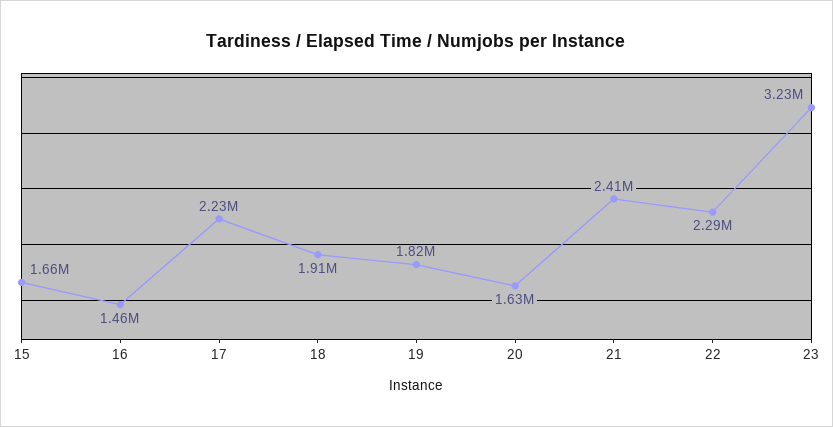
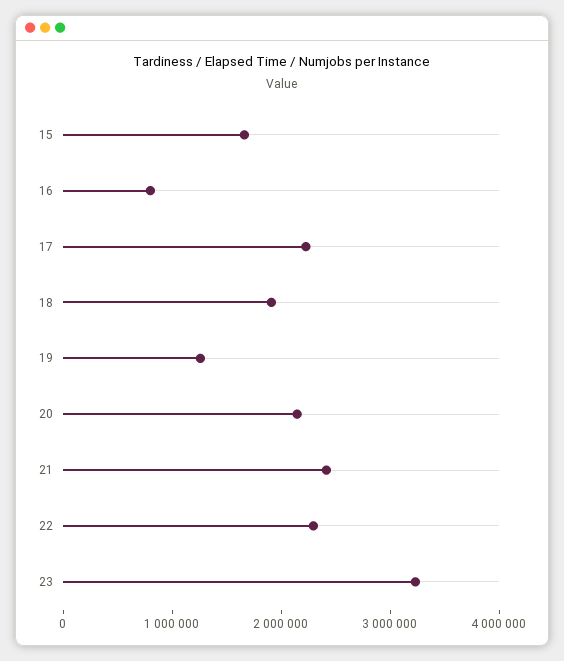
  {
    "15": 1660000,
-   "16": 1460000,
+   "16": 800000,
    "17": 2230000,
    "18": 1910000,
-   "19": 1820000,
+   "19": 1200000,
-   "20": 1630000,
+   "20": 2200000,
    "21": 2410000,
    "22": 2290000,
    "23": 3230000
  }

